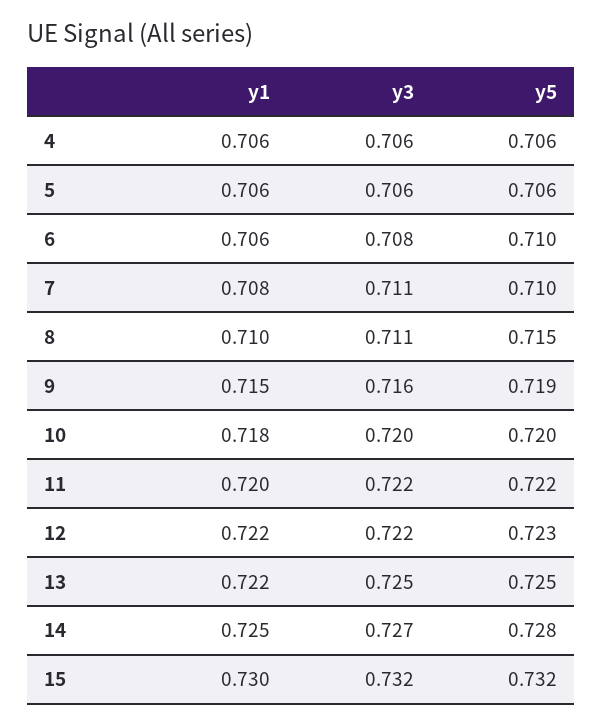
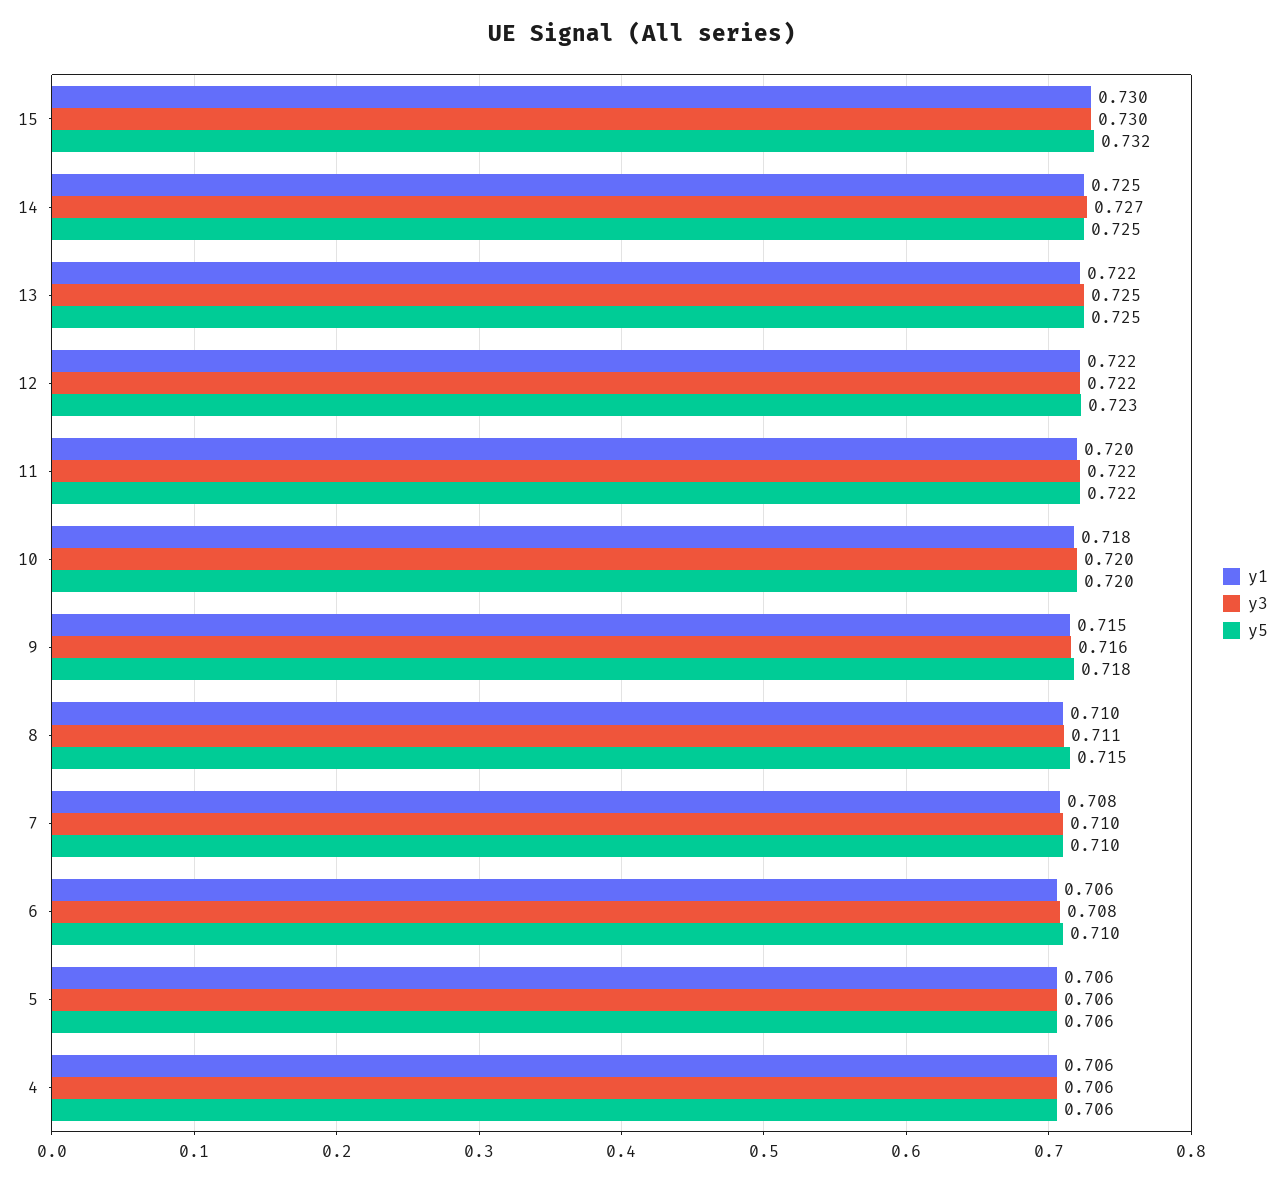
  {
    "y1": {
      "4": 0.706,
      "5": 0.706,
      "6": 0.706,
      "7": 0.708,
      "8": 0.71,
      "9": 0.715,
      "10": 0.718,
      "11": 0.72,
      "12": 0.722,
      "13": 0.722,
      "14": 0.725,
      "15": 0.73
    },
    "y3": {
      "4": 0.706,
      "5": 0.706,
      "6": 0.708,
-     "7": 0.711,
+     "7": 0.71,
      "8": 0.711,
      "9": 0.716,
      "10": 0.72,
      "11": 0.722,
      "12": 0.722,
      "13": 0.725,
      "14": 0.727,
-     "15": 0.732
+     "15": 0.73
    },
    "y5": {
      "4": 0.706,
      "5": 0.706,
      "6": 0.71,
      "7": 0.71,
      "8": 0.715,
-     "9": 0.719,
+     "9": 0.718,
      "10": 0.72,
      "11": 0.722,
      "12": 0.723,
      "13": 0.725,
-     "14": 0.728,
+     "14": 0.725,
      "15": 0.732
    }
  }

